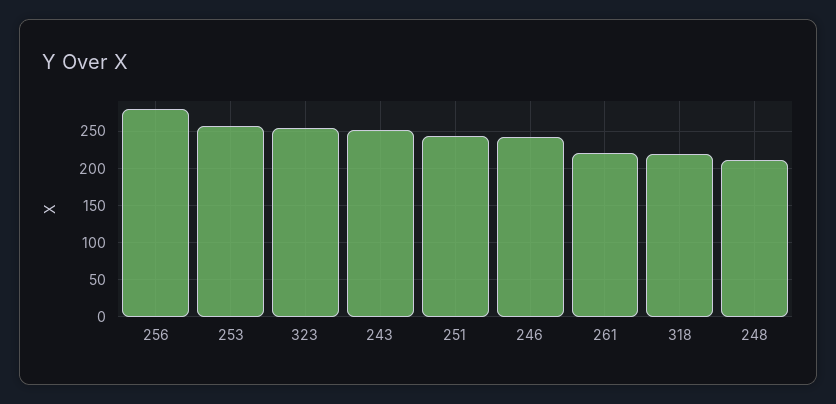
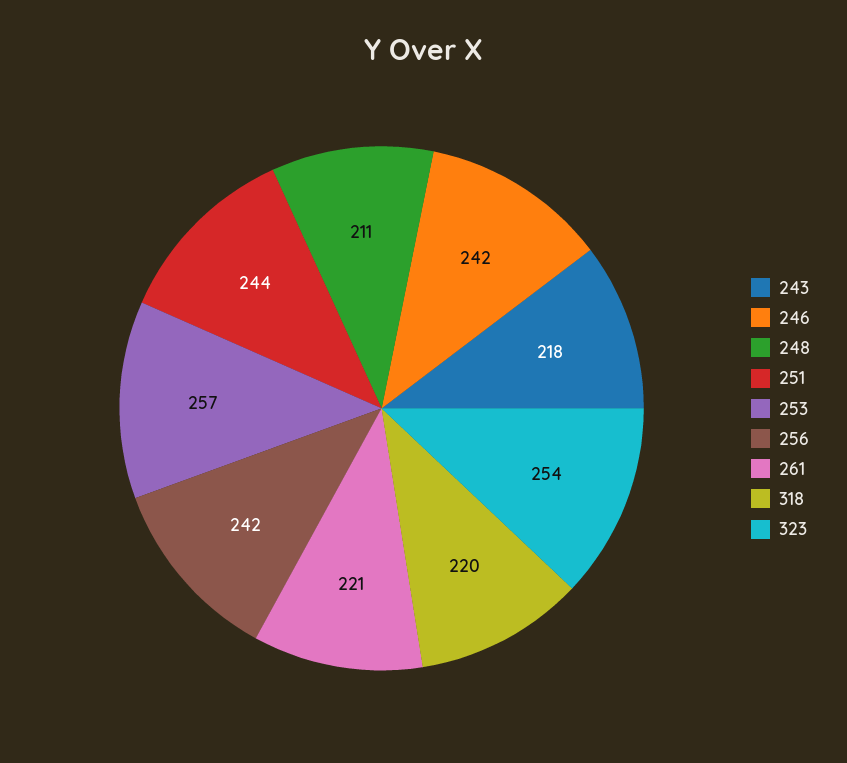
  {
-   "256": 280,
+   "256": 242,
    "253": 257,
    "323": 254,
-   "243": 250,
+   "243": 218,
    "251": 244,
    "246": 242,
    "261": 221,
    "318": 220,
    "248": 211
  }

